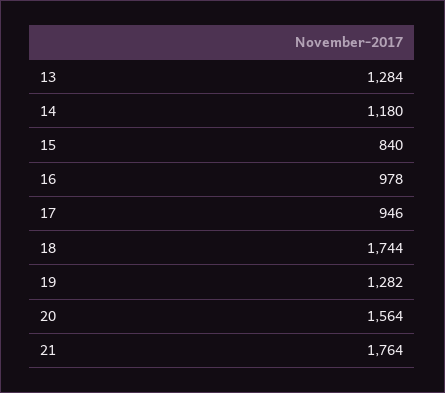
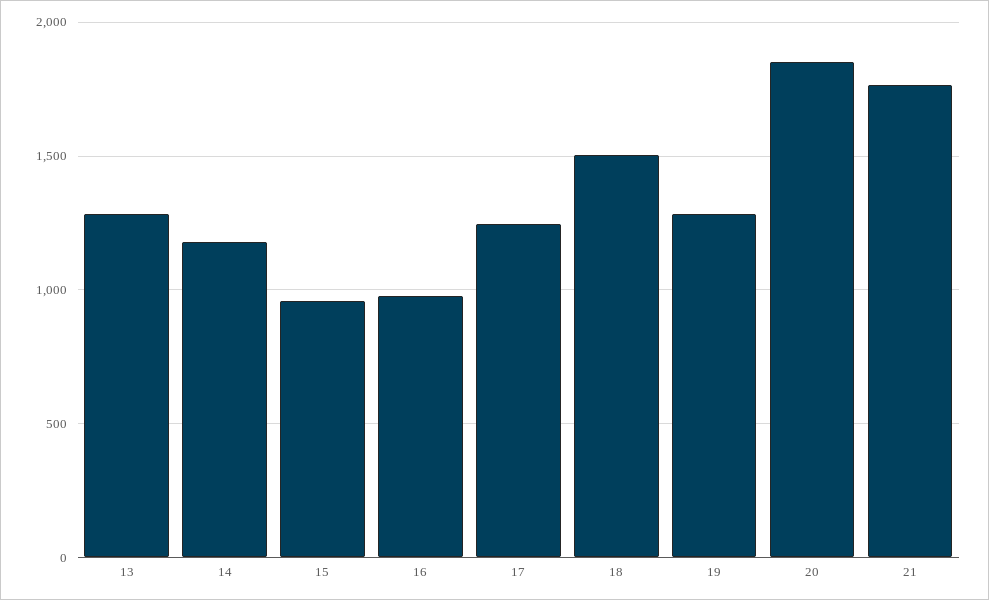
  {
    "13": 1284,
    "14": 1180,
-   "15": 840,
+   "15": 950,
    "16": 978,
-   "17": 946,
+   "17": 1250,
-   "18": 1744,
+   "18": 1500,
    "19": 1282,
-   "20": 1564,
+   "20": 1850,
    "21": 1764
  }

